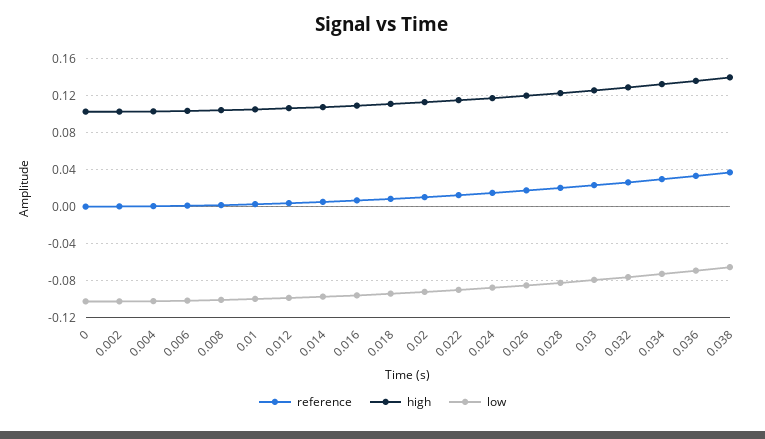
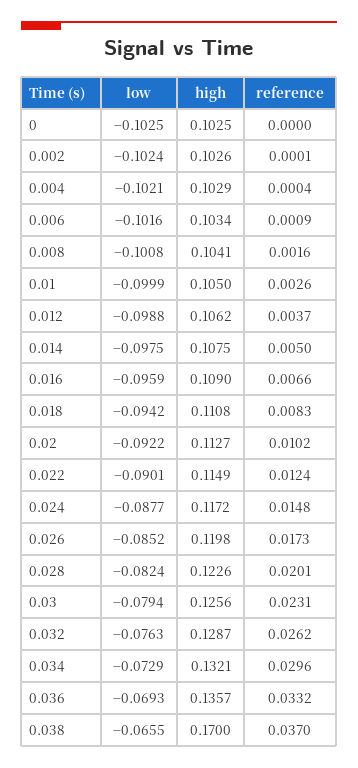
  {
    "reference": {
      "0": 0,
      "0.002": 0.0001,
      "0.004": 0.0004,
      "0.006": 0.0009,
      "0.008": 0.0016,
      "0.01": 0.0026,
      "0.012": 0.0037,
      "0.014": 0.005,
      "0.016": 0.0066,
      "0.018": 0.0083,
      "0.02": 0.0102,
      "0.022": 0.0124,
      "0.024": 0.0148,
      "0.026": 0.0173,
      "0.028": 0.0201,
      "0.03": 0.0231,
      "0.032": 0.0262,
      "0.034": 0.0296,
      "0.036": 0.0332,
      "0.038": 0.037
    },
    "high": {
      "0": 0.1025,
      "0.002": 0.1026,
      "0.004": 0.1029,
      "0.006": 0.1034,
      "0.008": 0.1041,
      "0.01": 0.105,
      "0.012": 0.1062,
      "0.014": 0.1075,
      "0.016": 0.109,
      "0.018": 0.1108,
      "0.02": 0.1127,
      "0.022": 0.1149,
      "0.024": 0.1172,
      "0.026": 0.1198,
      "0.028": 0.1226,
      "0.03": 0.1256,
      "0.032": 0.1287,
      "0.034": 0.1321,
      "0.036": 0.1357,
-     "0.038": 0.14
+     "0.038": 0.17
    },
    "low": {
      "0": -0.1025,
      "0.002": -0.1024,
      "0.004": -0.1021,
      "0.006": -0.1016,
      "0.008": -0.1008,
      "0.01": -0.0999,
      "0.012": -0.0988,
      "0.014": -0.0975,
      "0.016": -0.0959,
      "0.018": -0.0942,
      "0.02": -0.0922,
      "0.022": -0.0901,
      "0.024": -0.0877,
      "0.026": -0.0852,
      "0.028": -0.0824,
      "0.03": -0.0794,
      "0.032": -0.0763,
      "0.034": -0.0729,
      "0.036": -0.0693,
      "0.038": -0.0655
    }
  }

